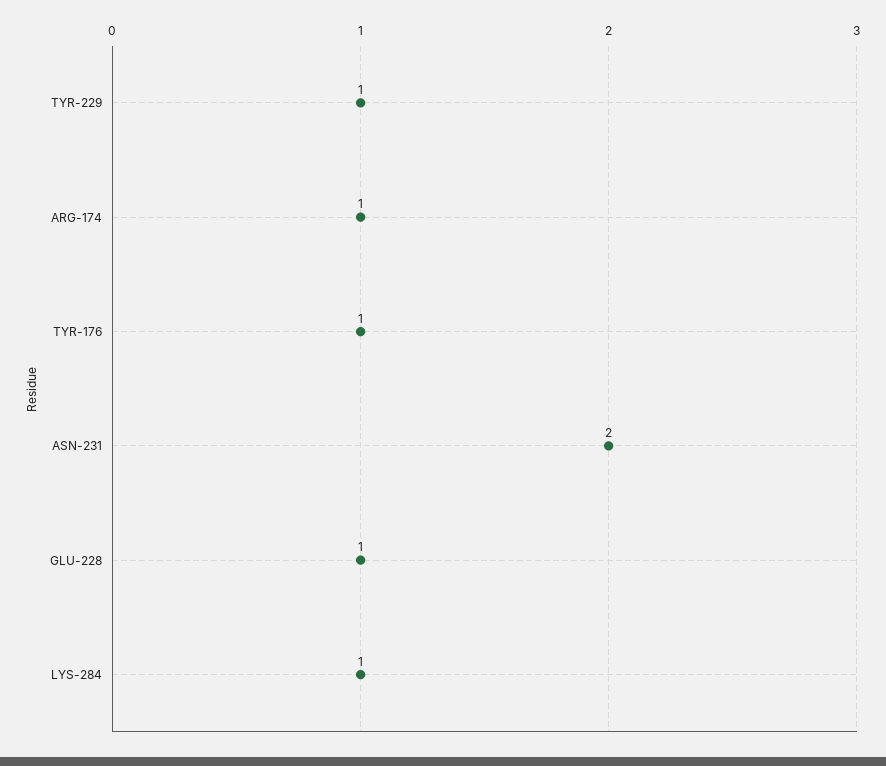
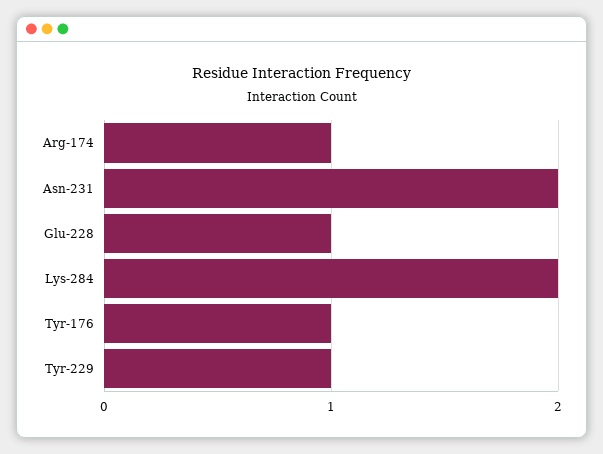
  {
    "TYR-229": 1,
    "ARG-174": 1,
    "TYR-176": 1,
    "ASN-231": 2,
    "GLU-228": 1,
-   "LYS-284": 1
+   "LYS-284": 2
  }

